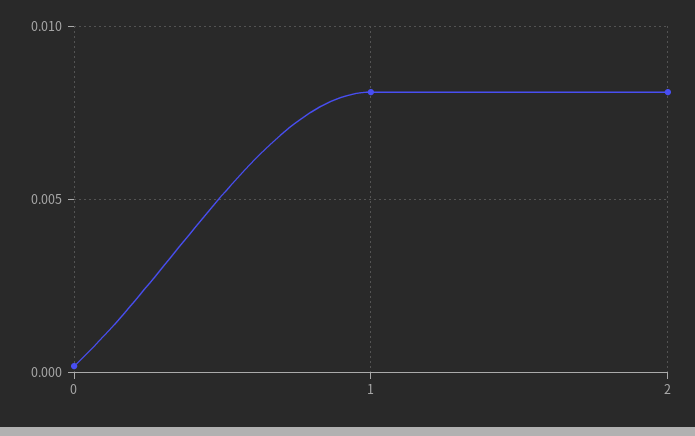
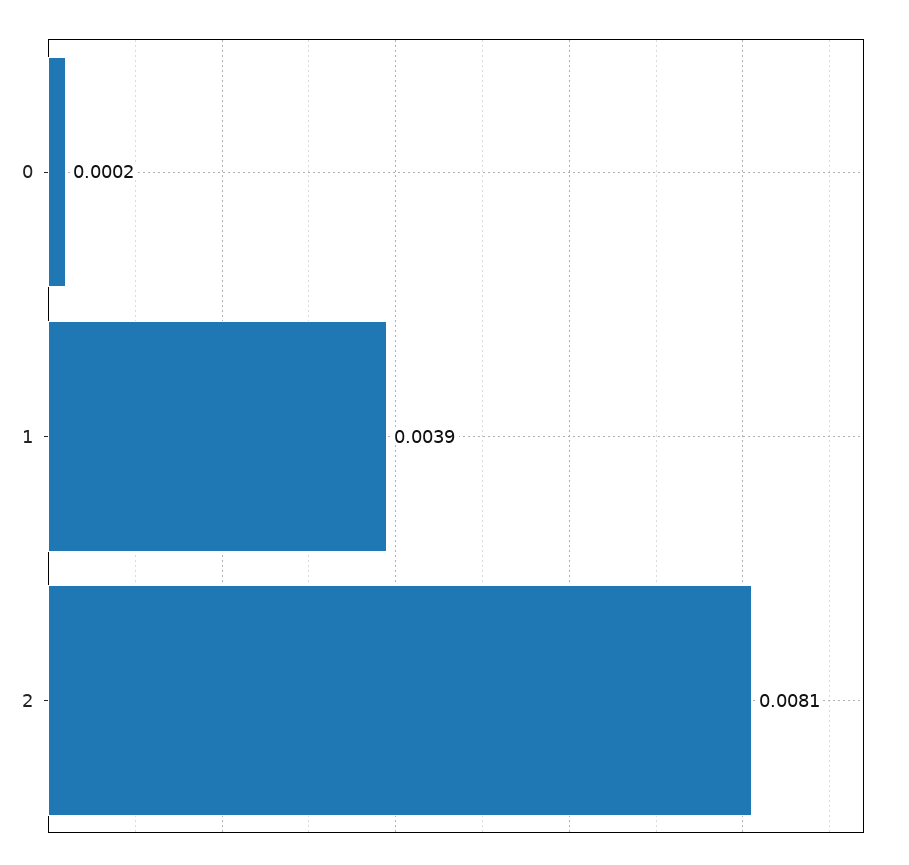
  {
    "0": 0.0002,
-   "1": 0.008,
+   "1": 0.0039,
    "2": 0.0081
  }

